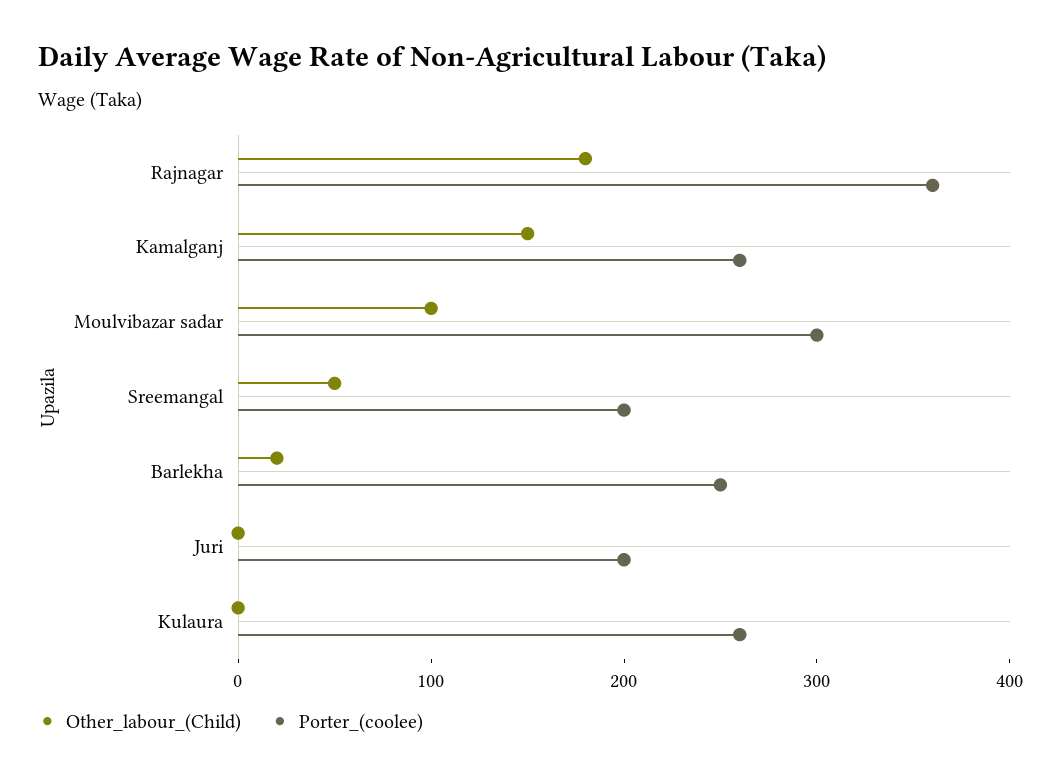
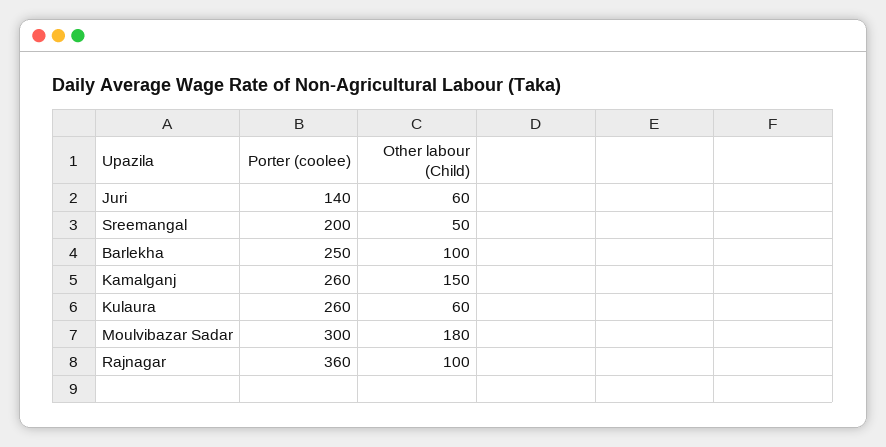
  {
    "Other_labour_(Child)": {
-     "Rajnagar": 180,
+     "Rajnagar": 100,
      "Kamalganj": 150,
-     "Moulvibazar sadar": 100,
+     "Moulvibazar sadar": 180,
      "Sreemangal": 50,
-     "Barlekha": 20,
+     "Barlekha": 100,
-     "Juri": 0,
+     "Juri": 60,
-     "Kulaura": 0
+     "Kulaura": 60
    },
    "Porter_(coolee)": {
      "Rajnagar": 360,
      "Kamalganj": 260,
      "Moulvibazar sadar": 300,
      "Sreemangal": 200,
      "Barlekha": 250,
-     "Juri": 200,
+     "Juri": 140,
      "Kulaura": 260
    }
  }

